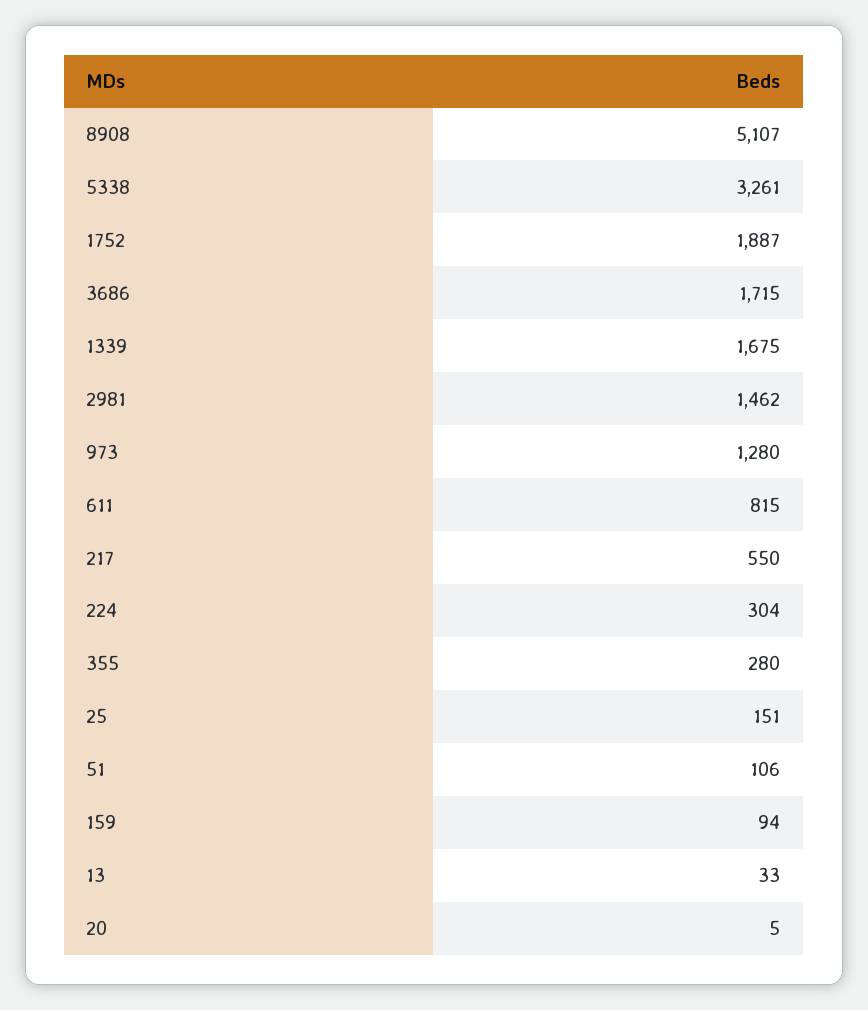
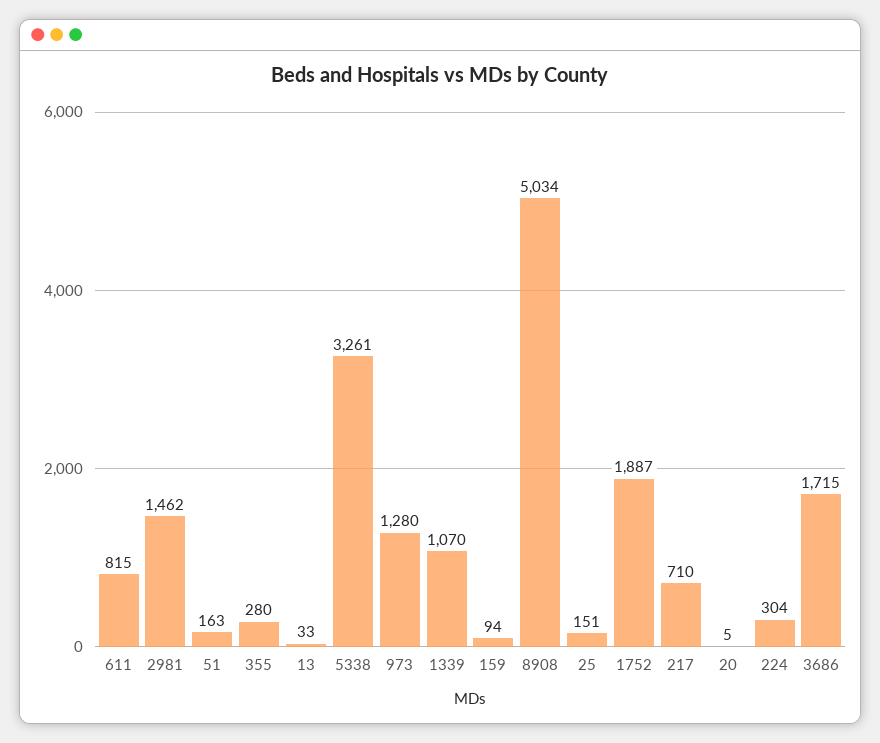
  {
-   "8908": 5107,
+   "8908": 5034,
    "5338": 3261,
    "1752": 1887,
    "3686": 1715,
-   "1339": 1675,
+   "1339": 1070,
    "2981": 1462,
    "973": 1280,
    "611": 815,
-   "217": 550,
+   "217": 710,
    "224": 304,
    "355": 280,
    "25": 151,
-   "51": 106,
+   "51": 163,
    "159": 94,
    "13": 33,
    "20": 5
  }

